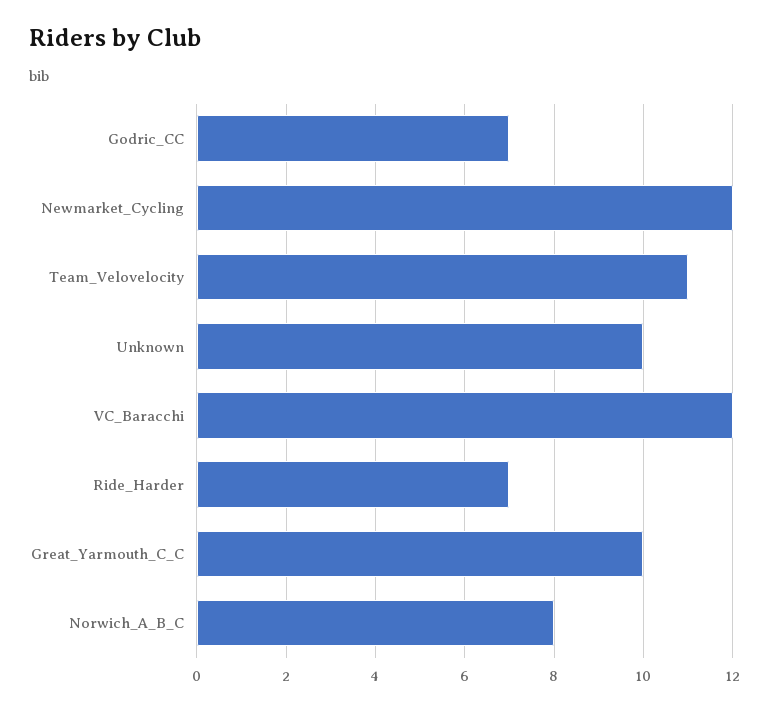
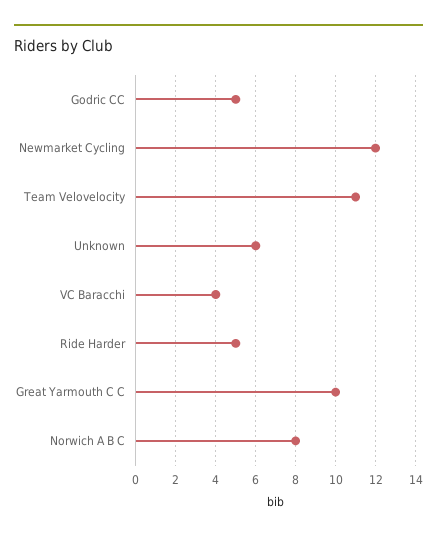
  {
-   "Godric_CC": 7,
+   "Godric_CC": 5,
    "Newmarket_Cycling": 12,
    "Team_Velovelocity": 11,
-   "Unknown": 10,
+   "Unknown": 6,
-   "VC_Baracchi": 12,
+   "VC_Baracchi": 4,
-   "Ride_Harder": 7,
+   "Ride_Harder": 5,
    "Great_Yarmouth_C_C": 10,
    "Norwich_A_B_C": 8
  }

